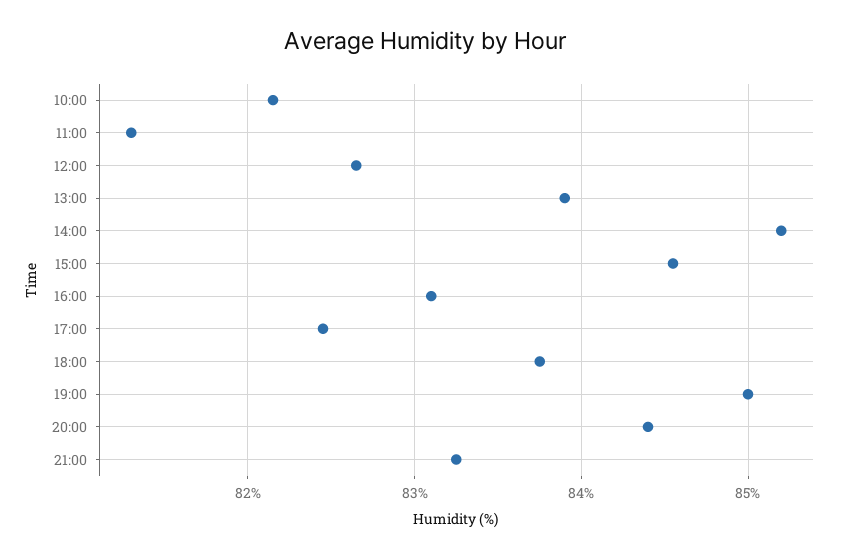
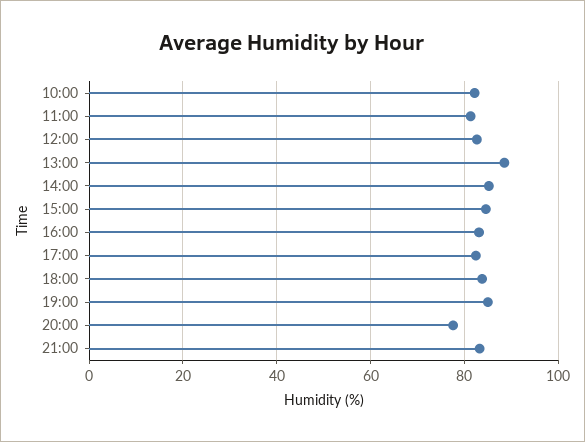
  {
    "10:00": 82.2,
    "11:00": 81.3,
    "12:00": 82.7,
-   "13:00": 83.9,
+   "13:00": 88,
    "14:00": 85.2,
    "15:00": 84.6,
    "16:00": 83.1,
    "17:00": 82.5,
    "18:00": 83.8,
    "19:00": 85,
-   "20:00": 84.4,
+   "20:00": 78,
    "21:00": 83.3
  }

